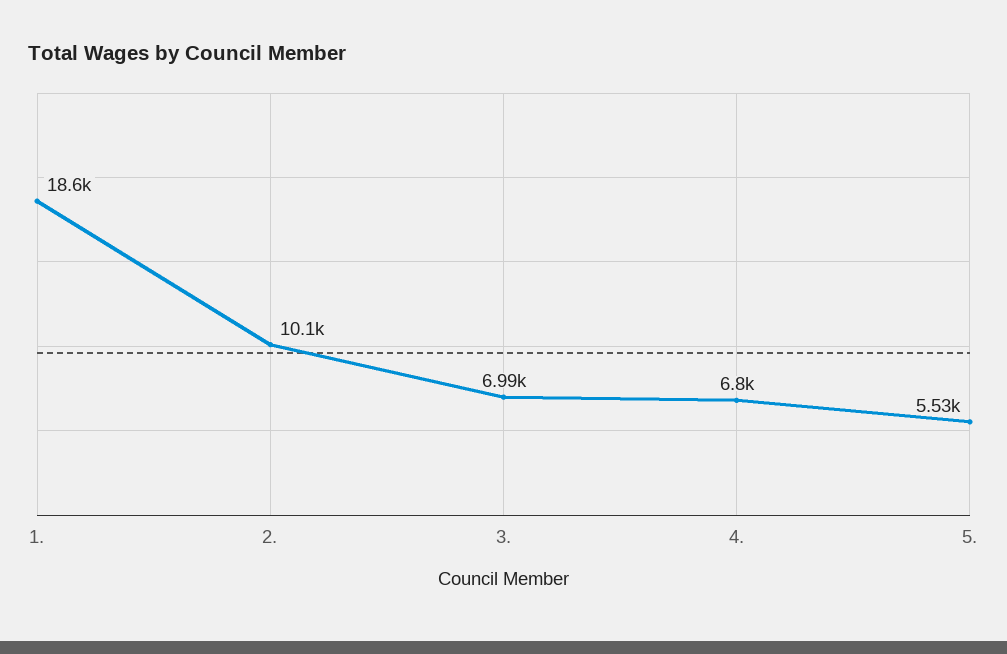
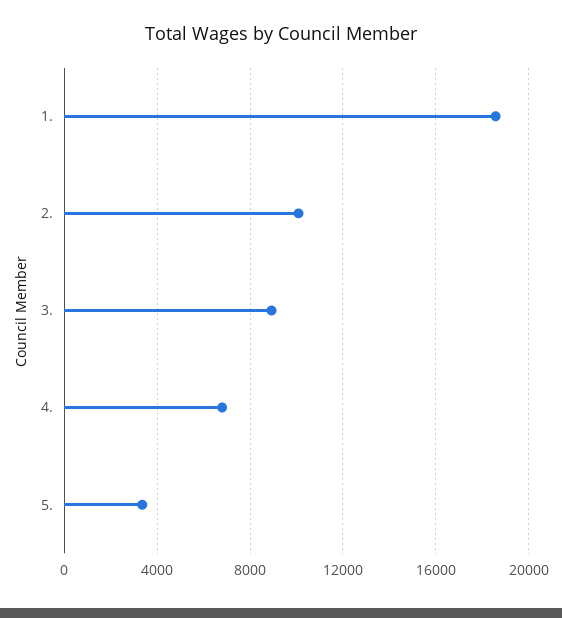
  {
    "1.": 18600,
    "2.": 10100,
-   "3.": 6990,
+   "3.": 9000,
    "4.": 6800,
-   "5.": 5530
+   "5.": 3500
  }

